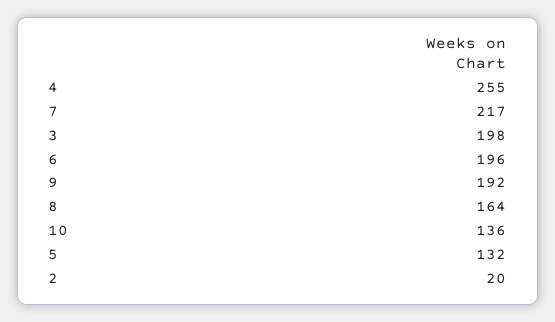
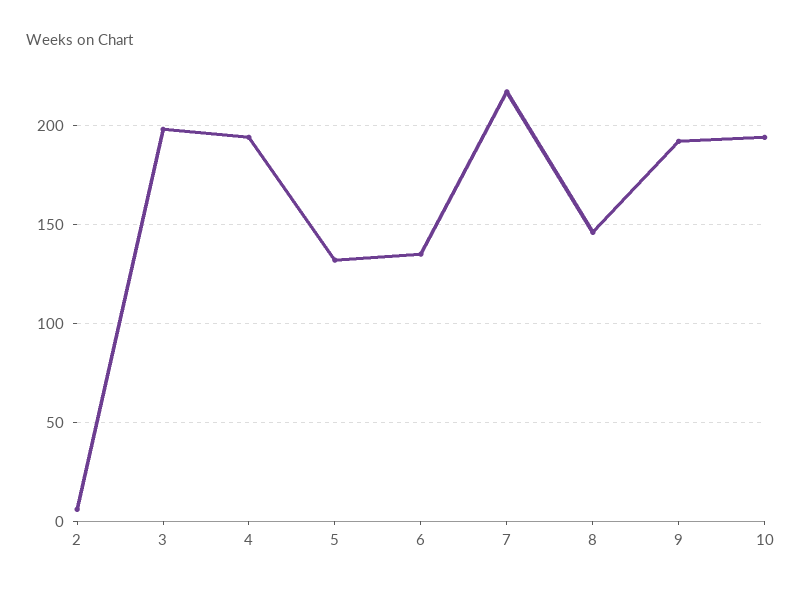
  {
-   "4": 255,
+   "4": 195,
    "7": 217,
    "3": 198,
-   "6": 196,
+   "6": 135,
    "9": 192,
-   "8": 164,
+   "8": 145,
-   "10": 136,
+   "10": 195,
    "5": 132,
-   "2": 20
+   "2": 5
  }

